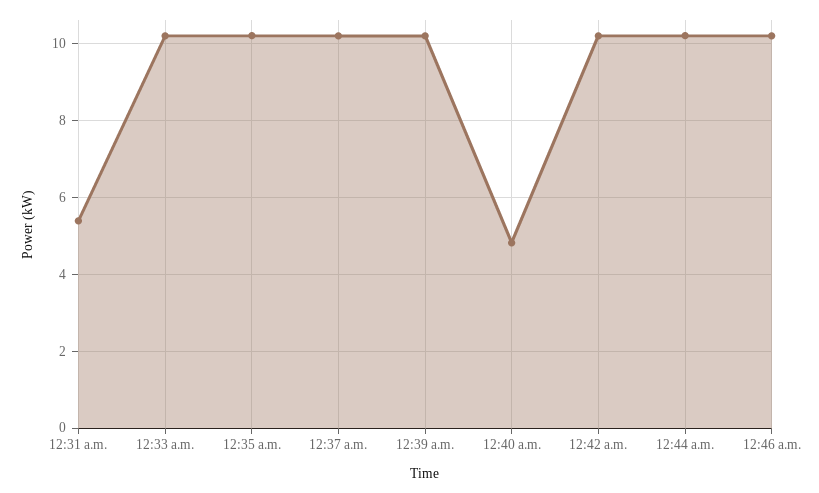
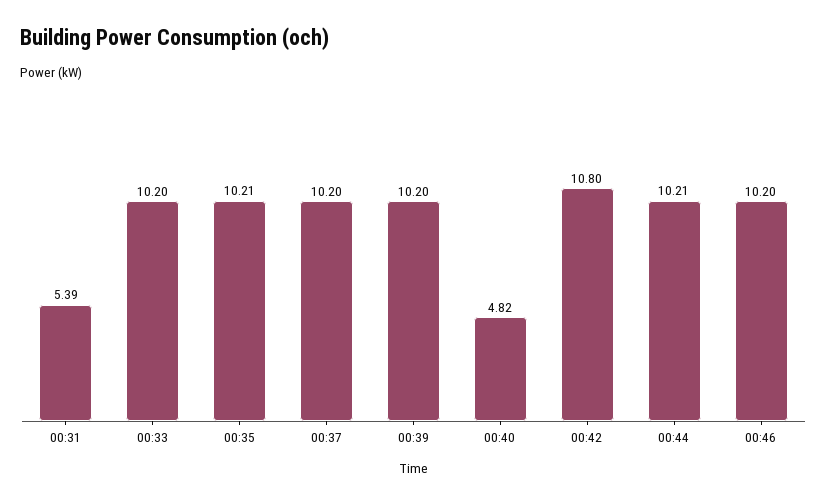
  {
    "12:31 a.m.": 5.39,
    "12:33 a.m.": 10.2,
    "12:35 a.m.": 10.21,
    "12:37 a.m.": 10.2,
    "12:39 a.m.": 10.2,
    "12:40 a.m.": 4.82,
-   "12:42 a.m.": 10.2,
+   "12:42 a.m.": 10.8,
    "12:44 a.m.": 10.21,
    "12:46 a.m.": 10.2
  }

